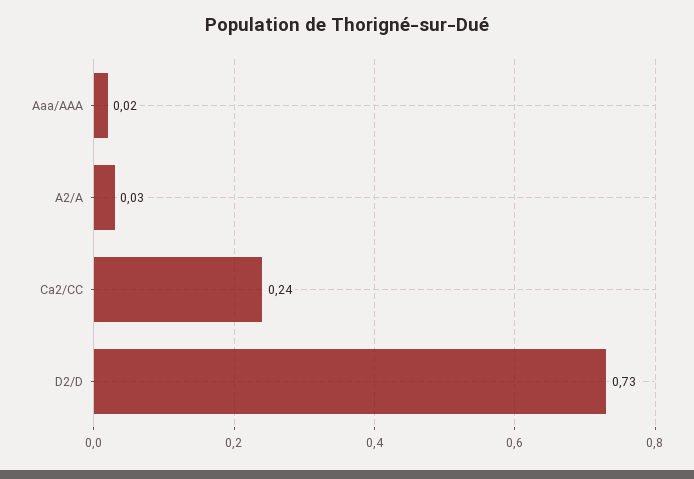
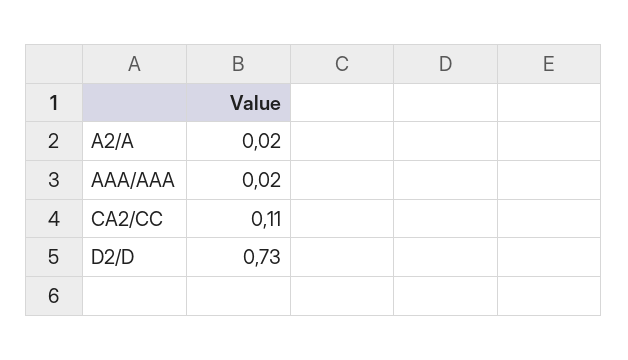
  {
    "Aaa/AAA": 0.02,
-   "A2/A": 0.03,
+   "A2/A": 0.02,
-   "Ca2/CC": 0.24,
+   "Ca2/CC": 0.11,
    "D2/D": 0.73
  }

